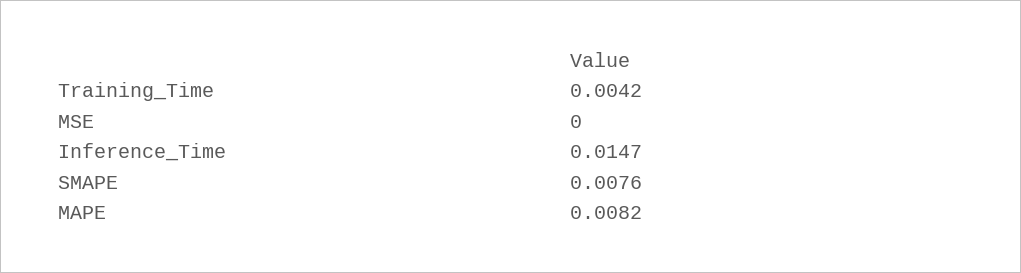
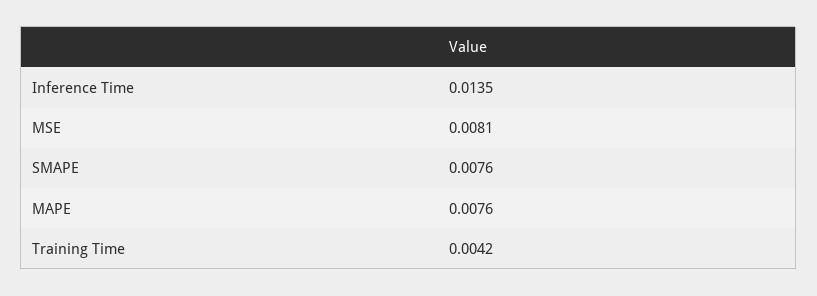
  {
    "Training_Time": 0.0042,
-   "MSE": 0,
+   "MSE": 0.0081,
-   "Inference_Time": 0.0147,
+   "Inference_Time": 0.0135,
    "SMAPE": 0.0076,
-   "MAPE": 0.0082
+   "MAPE": 0.0076
  }

